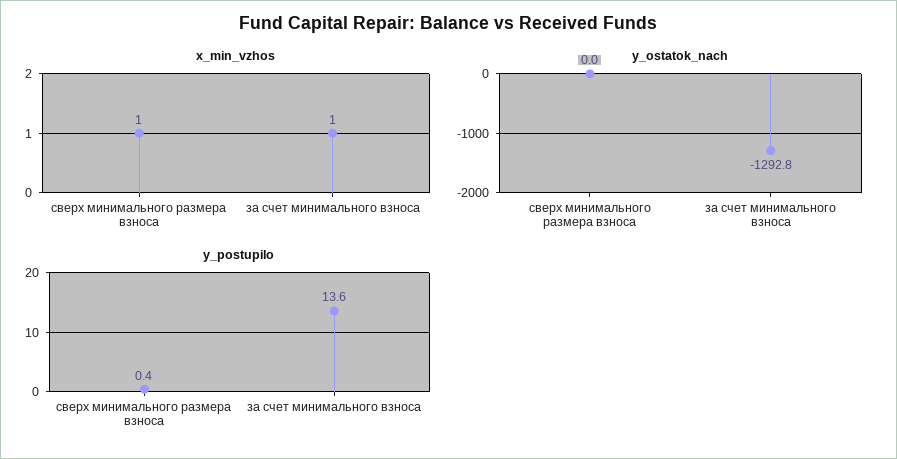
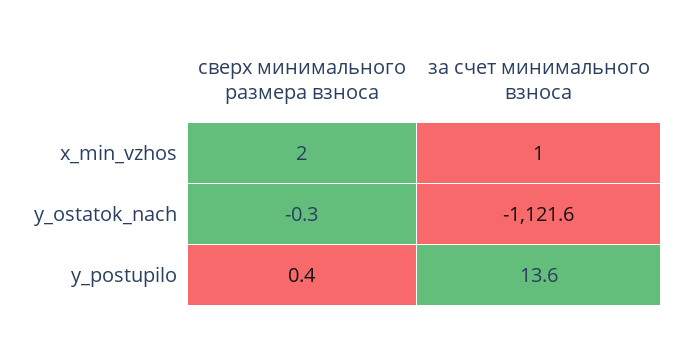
  {
    "x_min_vzhos": {
-     "сверх минимального размера взноса": 1,
+     "сверх минимального размера взноса": 2,
      "за счет минимального взноса": 1
    },
    "y_ostatok_nach": {
-     "сверх минимального размера взноса": 0,
+     "сверх минимального размера взноса": -0.3,
-     "за счет минимального взноса": -1292.8
+     "за счет минимального взноса": -1121.6
    },
    "y_postupilo": {
      "сверх минимального размера взноса": 0.4,
      "за счет минимального взноса": 13.6
    }
  }

